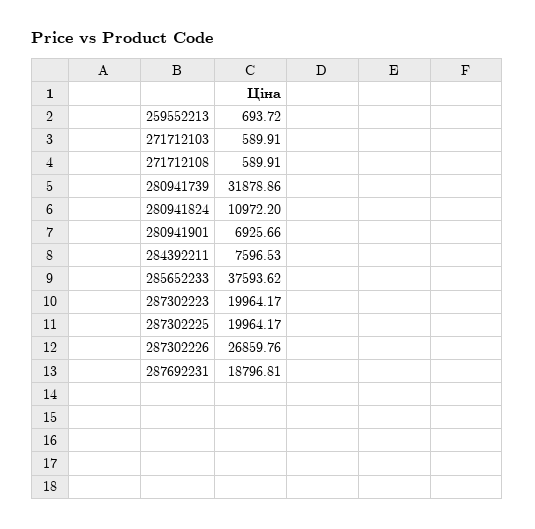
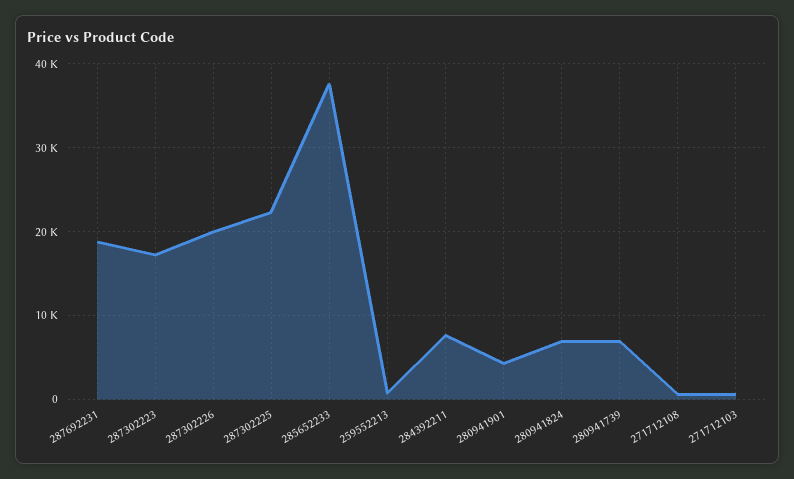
  {
    "259552213": 693.72,
    "271712103": 589.91,
    "271712108": 589.91,
-   "280941739": 31878.86,
+   "280941739": 7000,
-   "280941824": 10972.2,
+   "280941824": 7000,
-   "280941901": 6925.66,
+   "280941901": 4000,
    "284392211": 7596.53,
    "285652233": 37593.62,
-   "287302223": 19964.17,
+   "287302223": 17000,
-   "287302225": 19964.17,
+   "287302225": 22000,
-   "287302226": 26859.76,
+   "287302226": 20000,
    "287692231": 18796.81
  }

